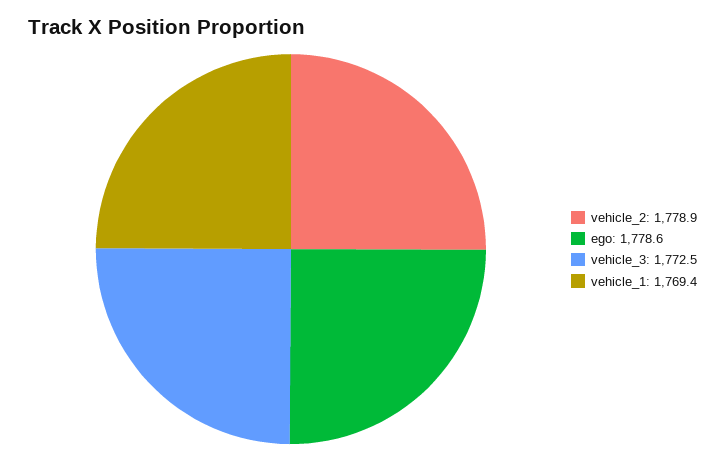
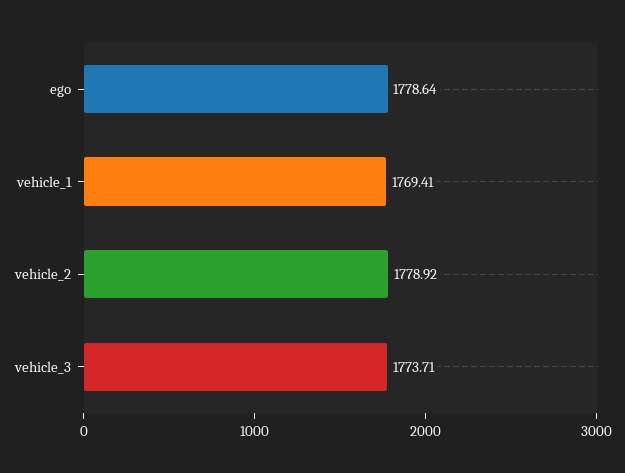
  {
    "vehicle_2": 1778.92,
    "ego": 1778.64,
-   "vehicle_3": 1772.5,
+   "vehicle_3": 1773.71,
    "vehicle_1": 1769.41
  }

